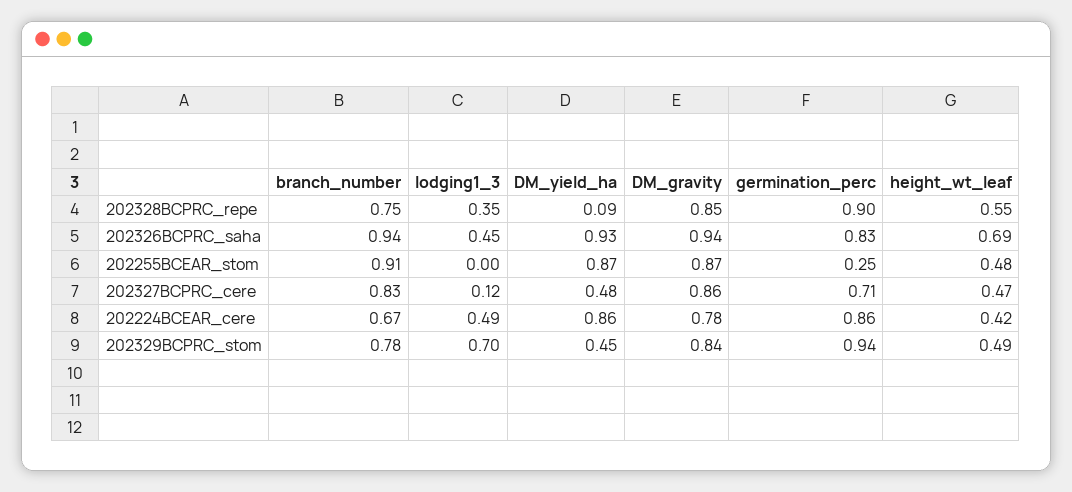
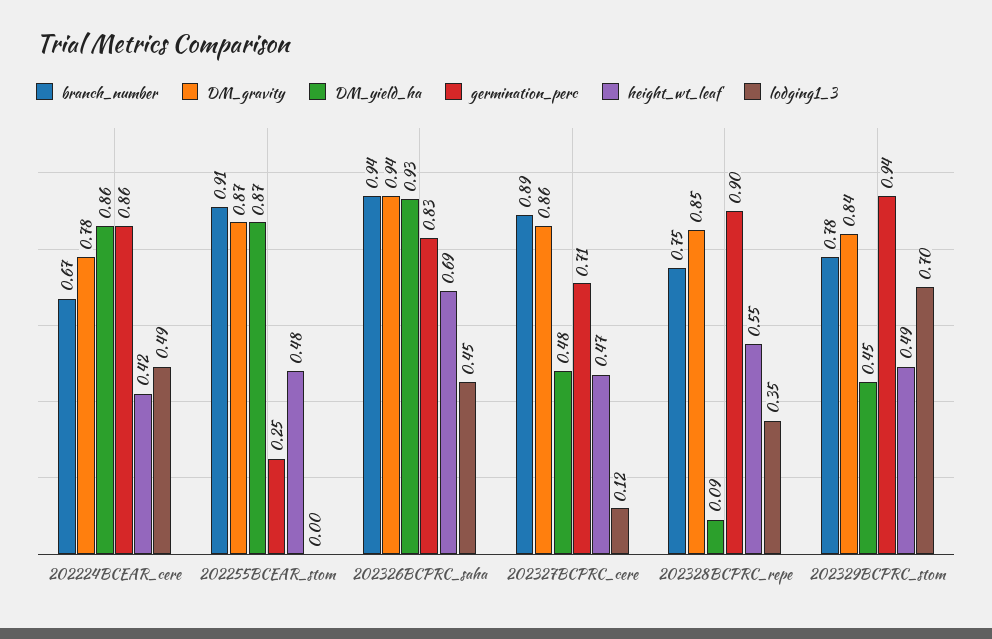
  {
    "branch_number": {
      "202328BCPRC_repe": 0.75,
      "202326BCPRC_saha": 0.94,
      "202255BCEAR_stom": 0.91,
-     "202327BCPRC_cere": 0.83,
+     "202327BCPRC_cere": 0.89,
      "202224BCEAR_cere": 0.67,
      "202329BCPRC_stom": 0.78
    },
    "lodging1_3": {
      "202328BCPRC_repe": 0.35,
      "202326BCPRC_saha": 0.45,
      "202255BCEAR_stom": 0,
      "202327BCPRC_cere": 0.12,
      "202224BCEAR_cere": 0.49,
      "202329BCPRC_stom": 0.7
    },
    "DM_yield_ha": {
      "202328BCPRC_repe": 0.09,
      "202326BCPRC_saha": 0.93,
      "202255BCEAR_stom": 0.87,
      "202327BCPRC_cere": 0.48,
      "202224BCEAR_cere": 0.86,
      "202329BCPRC_stom": 0.45
    },
    "DM_gravity": {
      "202328BCPRC_repe": 0.85,
      "202326BCPRC_saha": 0.94,
      "202255BCEAR_stom": 0.87,
      "202327BCPRC_cere": 0.86,
      "202224BCEAR_cere": 0.78,
      "202329BCPRC_stom": 0.84
    },
    "germination_perc": {
      "202328BCPRC_repe": 0.9,
      "202326BCPRC_saha": 0.83,
      "202255BCEAR_stom": 0.25,
      "202327BCPRC_cere": 0.71,
      "202224BCEAR_cere": 0.86,
      "202329BCPRC_stom": 0.94
    },
    "height_wt_leaf": {
      "202328BCPRC_repe": 0.55,
      "202326BCPRC_saha": 0.69,
      "202255BCEAR_stom": 0.48,
      "202327BCPRC_cere": 0.47,
      "202224BCEAR_cere": 0.42,
      "202329BCPRC_stom": 0.49
    }
  }

